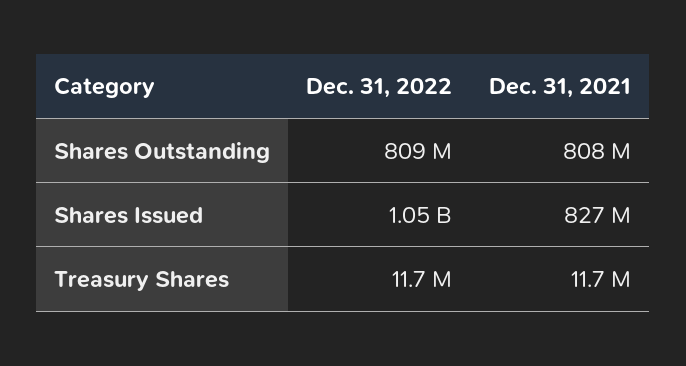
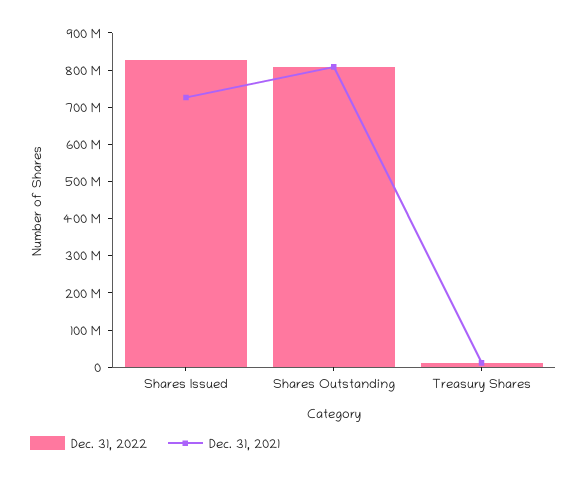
  {
    "Dec. 31, 2022": {
      "Shares Outstanding": 809000000,
-     "Shares Issued": 1050000000,
+     "Shares Issued": 825000000,
      "Treasury Shares": 11700000
    },
    "Dec. 31, 2021": {
      "Shares Outstanding": 808000000,
-     "Shares Issued": 827000000,
+     "Shares Issued": 725000000,
      "Treasury Shares": 11700000
    }
  }

